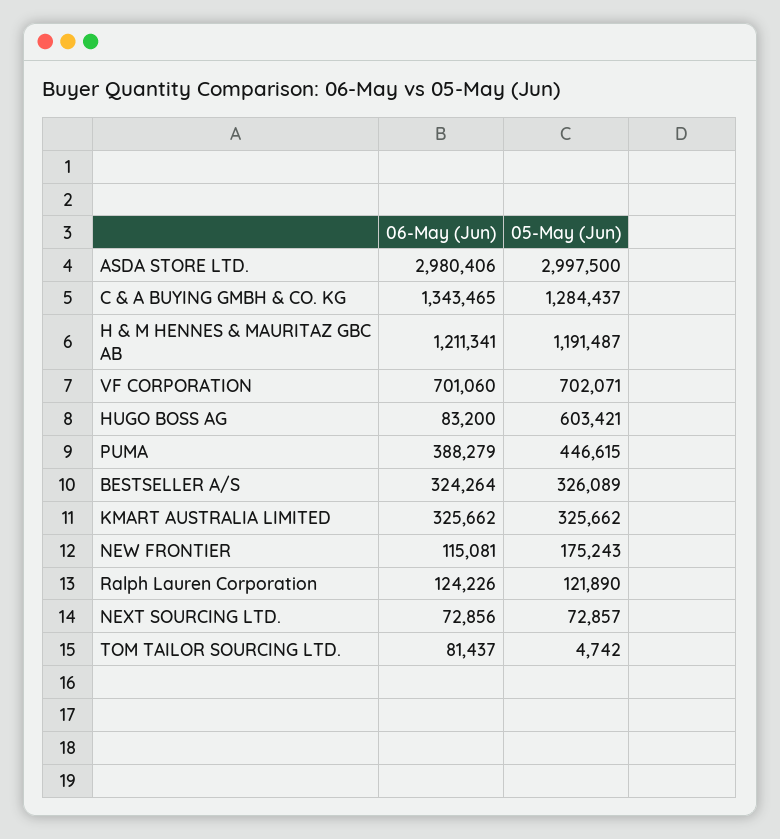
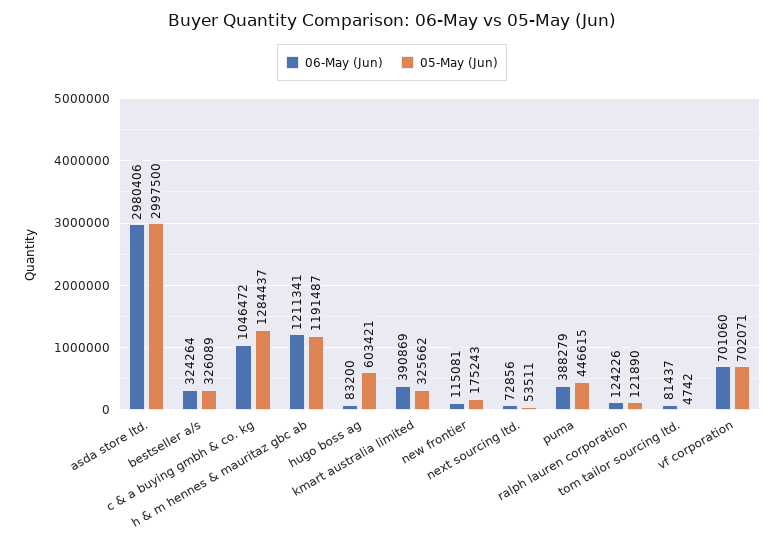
  {
    "06-May (Jun)": {
      "ASDA STORE LTD.": 2980406,
-     "C & A BUYING GMBH & CO. KG": 1343465,
+     "C & A BUYING GMBH & CO. KG": 1046472,
      "H & M HENNES & MAURITAZ GBC AB": 1211341,
      "VF CORPORATION": 701060,
      "HUGO BOSS AG": 83200,
      "PUMA": 388279,
      "BESTSELLER A/S": 324264,
-     "KMART AUSTRALIA LIMITED": 325662,
+     "KMART AUSTRALIA LIMITED": 390869,
      "NEW FRONTIER": 115081,
      "Ralph Lauren Corporation": 124226,
      "NEXT SOURCING LTD.": 72856,
      "TOM TAILOR SOURCING LTD.": 81437
    },
    "05-May (Jun)": {
      "ASDA STORE LTD.": 2997500,
      "C & A BUYING GMBH & CO. KG": 1284437,
      "H & M HENNES & MAURITAZ GBC AB": 1191487,
      "VF CORPORATION": 702071,
      "HUGO BOSS AG": 603421,
      "PUMA": 446615,
      "BESTSELLER A/S": 326089,
      "KMART AUSTRALIA LIMITED": 325662,
      "NEW FRONTIER": 175243,
      "Ralph Lauren Corporation": 121890,
-     "NEXT SOURCING LTD.": 72857,
+     "NEXT SOURCING LTD.": 53511,
      "TOM TAILOR SOURCING LTD.": 4742
    }
  }

